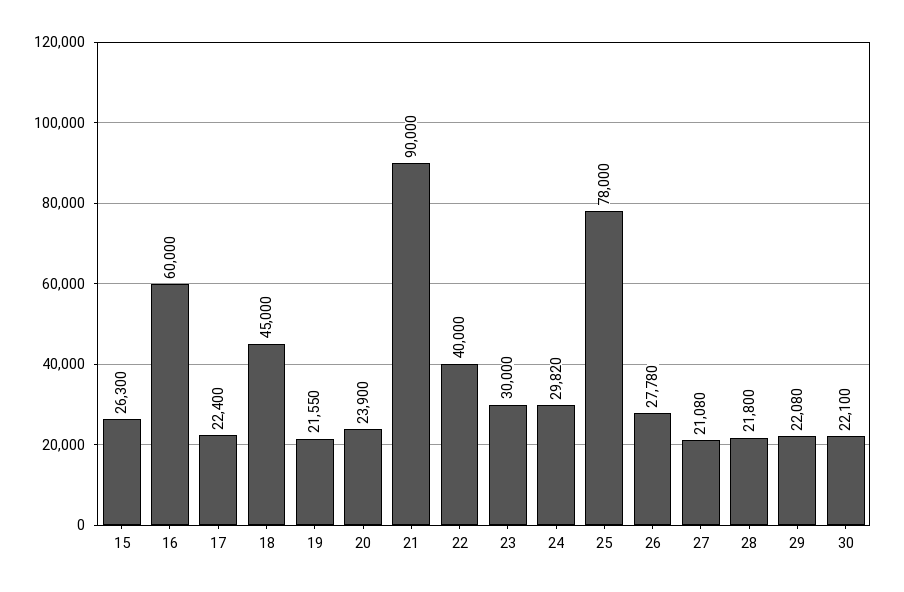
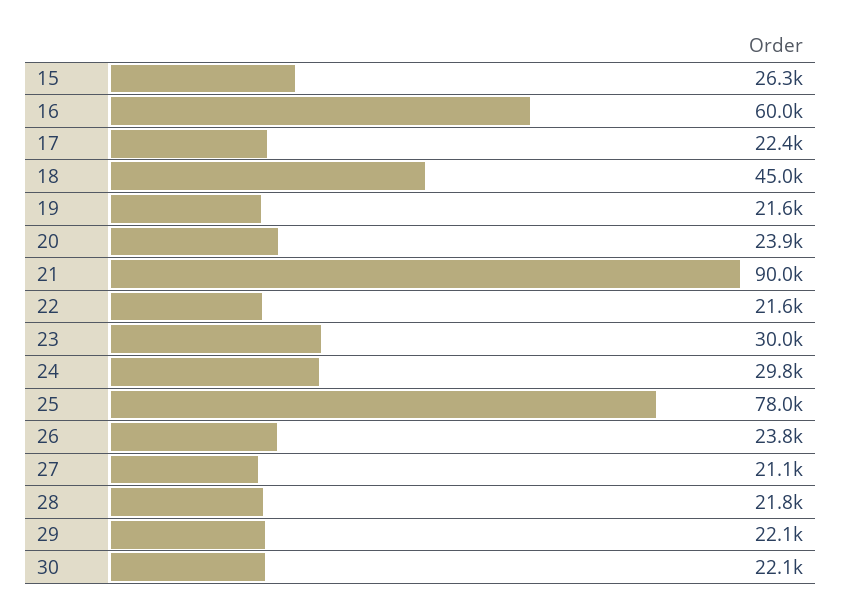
  {
    "15": 26300,
    "16": 60000,
    "17": 22400,
    "18": 45000,
    "19": 21550,
    "20": 23900,
    "21": 90000,
-   "22": 40000,
+   "22": 21600,
    "23": 30000,
    "24": 29820,
    "25": 78000,
-   "26": 27780,
+   "26": 23800,
    "27": 21080,
    "28": 21800,
    "29": 22080,
    "30": 22100
  }

